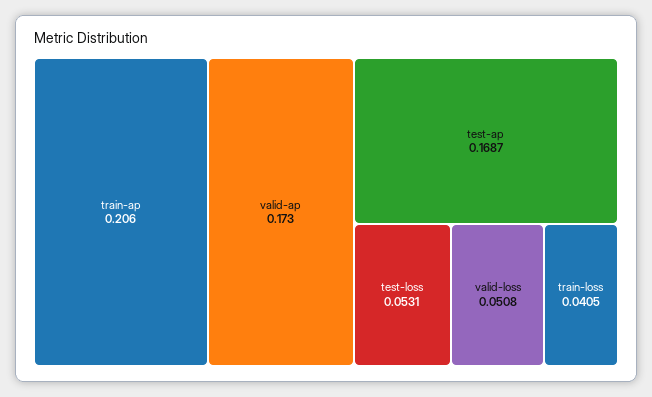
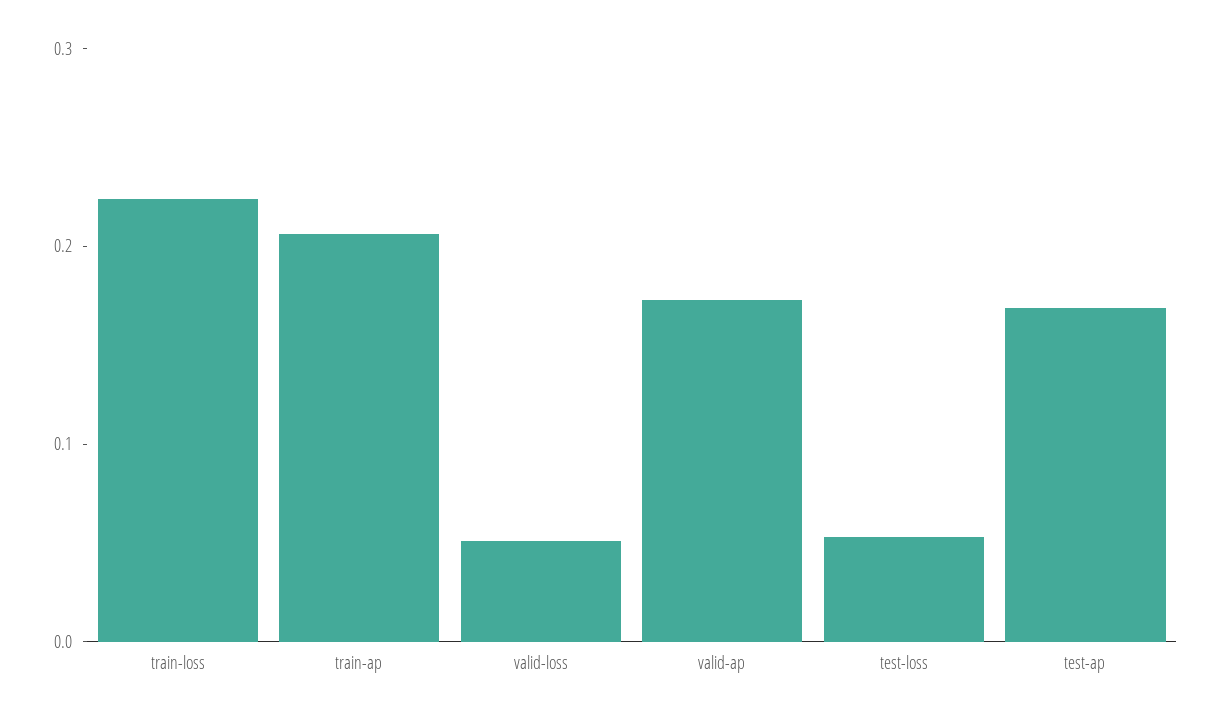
  {
    "train-ap": 0.206,
    "valid-ap": 0.173,
    "test-ap": 0.1687,
    "test-loss": 0.0531,
    "valid-loss": 0.0508,
-   "train-loss": 0.0405
+   "train-loss": 0.22
  }

